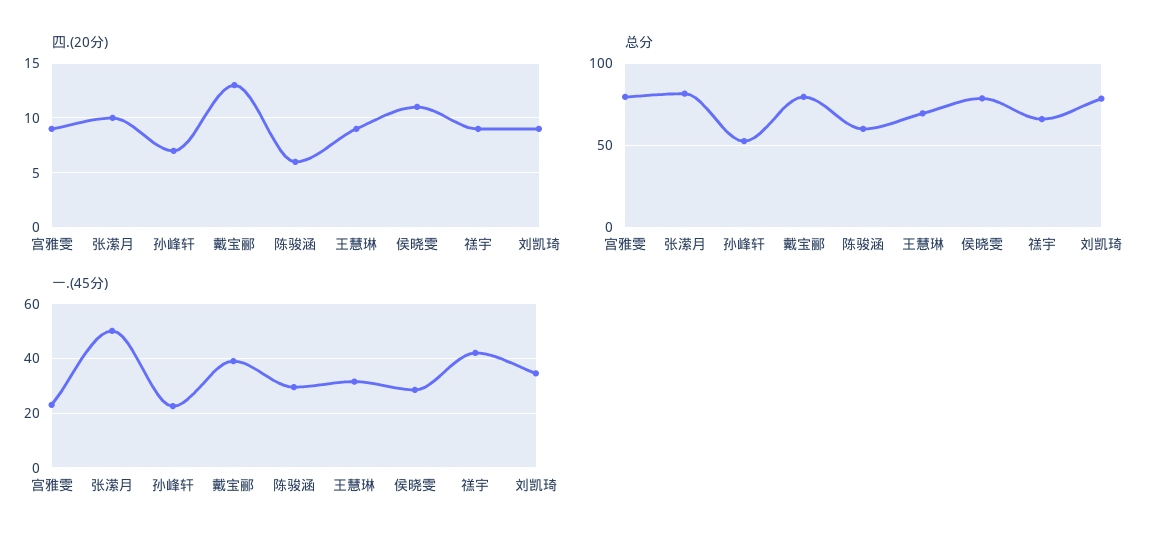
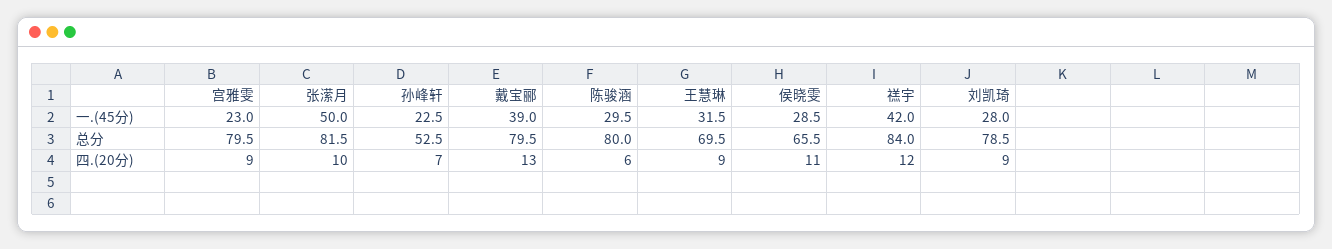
  {
    "四.(20分)": {
      "宫雅雯": 9,
      "张潆月": 10,
      "孙峰轩": 7,
      "戴宝郦": 13,
      "陈骏涵": 6,
      "王慧琳": 9,
      "侯晓雯": 11,
-     "禚宇": 9,
+     "禚宇": 12,
      "刘凯琦": 9
    },
    "总分": {
      "宫雅雯": 79.5,
      "张潆月": 81.5,
      "孙峰轩": 52.5,
      "戴宝郦": 79.5,
-     "陈骏涵": 60,
+     "陈骏涵": 80,
      "王慧琳": 69.5,
-     "侯晓雯": 80,
+     "侯晓雯": 65.5,
-     "禚宇": 65,
+     "禚宇": 84,
      "刘凯琦": 78.5
    },
    "一.(45分)": {
      "宫雅雯": 23,
      "张潆月": 50,
      "孙峰轩": 22.5,
      "戴宝郦": 39,
      "陈骏涵": 29.5,
      "王慧琳": 31.5,
      "侯晓雯": 28.5,
      "禚宇": 42,
-     "刘凯琦": 35
+     "刘凯琦": 28
    }
  }

